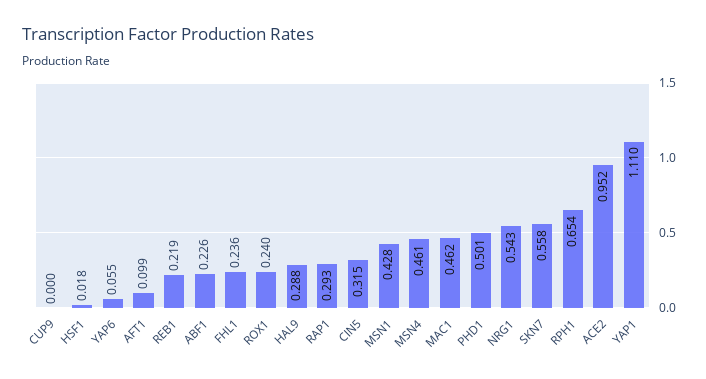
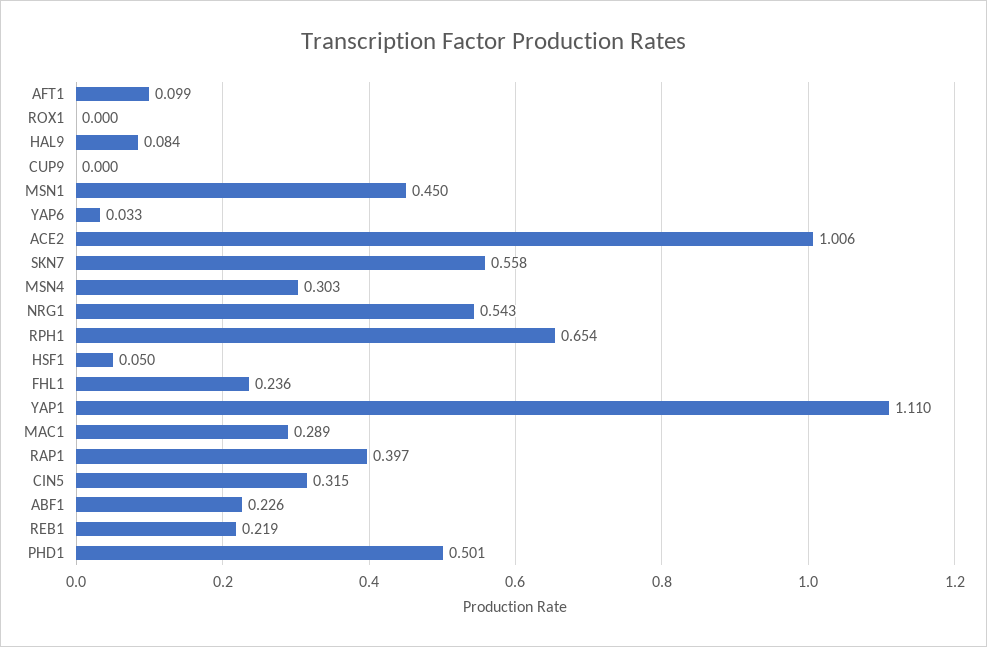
  {
    "CUP9": 0,
-   "HSF1": 0.018,
+   "HSF1": 0.05,
-   "YAP6": 0.055,
+   "YAP6": 0.033,
    "AFT1": 0.099,
    "REB1": 0.219,
    "ABF1": 0.226,
    "FHL1": 0.236,
-   "ROX1": 0.24,
+   "ROX1": 0,
-   "HAL9": 0.288,
+   "HAL9": 0.084,
-   "RAP1": 0.293,
+   "RAP1": 0.397,
    "CIN5": 0.315,
-   "MSN1": 0.428,
+   "MSN1": 0.45,
-   "MSN4": 0.461,
+   "MSN4": 0.303,
-   "MAC1": 0.462,
+   "MAC1": 0.289,
    "PHD1": 0.501,
    "NRG1": 0.543,
    "SKN7": 0.558,
    "RPH1": 0.654,
-   "ACE2": 0.952,
+   "ACE2": 1.006,
    "YAP1": 1.11
  }

